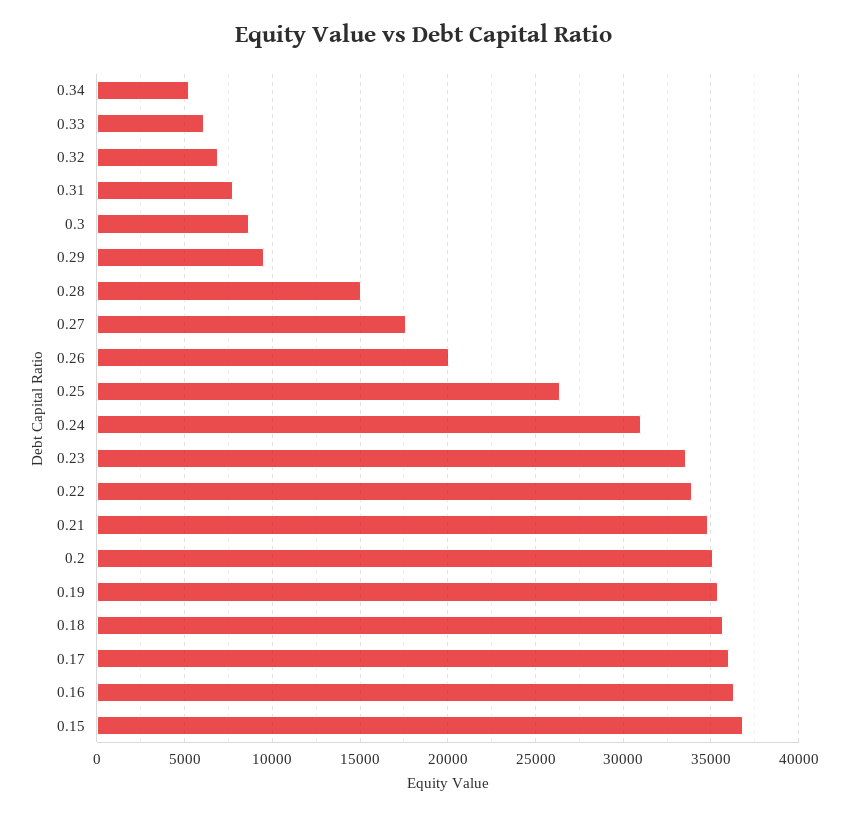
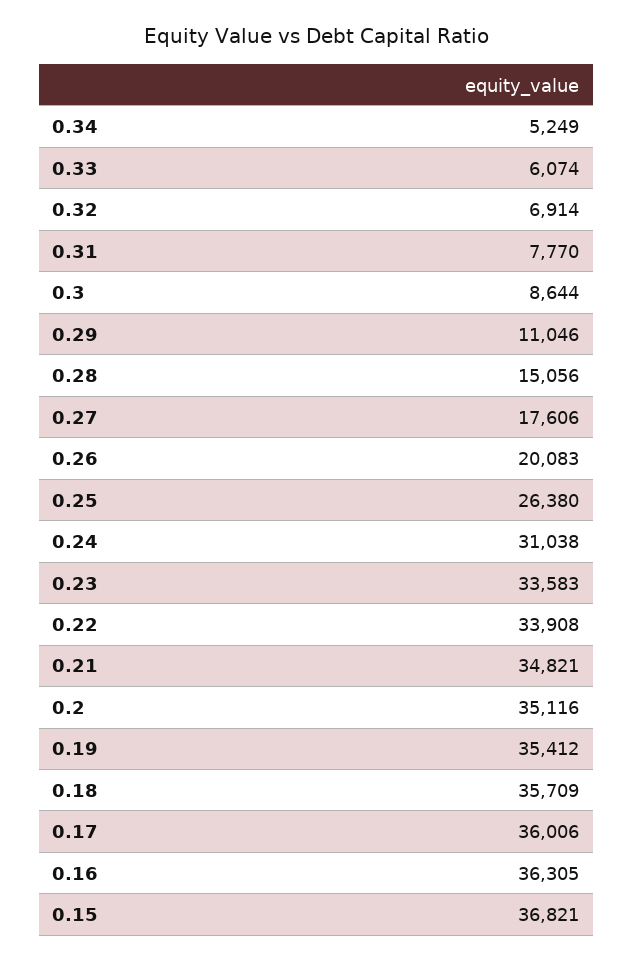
  {
    "0.34": 5249,
    "0.33": 6074,
    "0.32": 6914,
    "0.31": 7770,
    "0.3": 8644,
-   "0.29": 9500,
+   "0.29": 11046,
    "0.28": 15056,
    "0.27": 17606,
    "0.26": 20083,
    "0.25": 26380,
    "0.24": 31038,
    "0.23": 33583,
    "0.22": 33908,
    "0.21": 34821,
    "0.2": 35116,
    "0.19": 35412,
    "0.18": 35709,
    "0.17": 36006,
    "0.16": 36305,
    "0.15": 36821
  }

